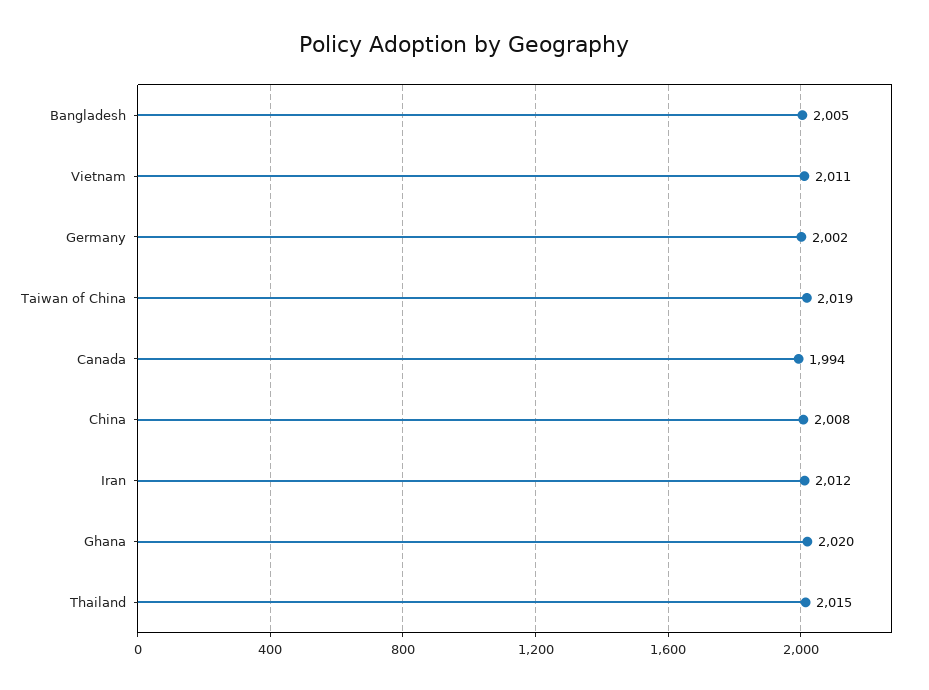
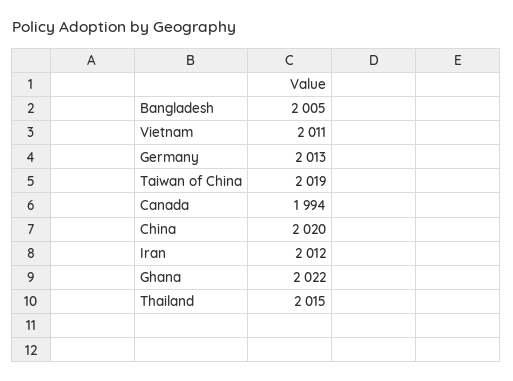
  {
    "Bangladesh": 2005,
    "Vietnam": 2011,
-   "Germany": 2002,
+   "Germany": 2013,
    "Taiwan of China": 2019,
    "Canada": 1994,
-   "China": 2008,
+   "China": 2020,
    "Iran": 2012,
-   "Ghana": 2020,
+   "Ghana": 2022,
    "Thailand": 2015
  }

